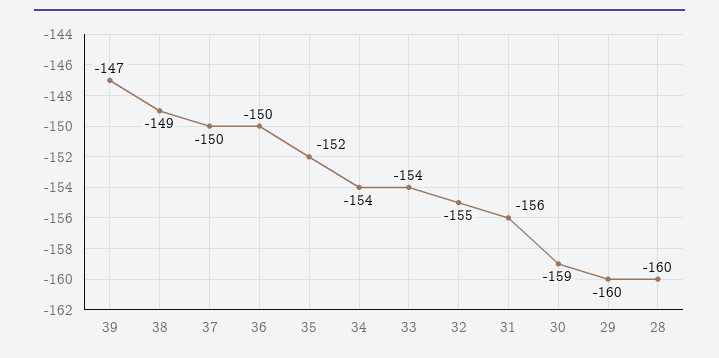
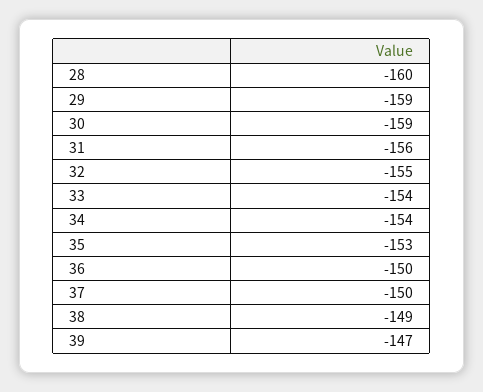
  {
    "39": -147,
    "38": -149,
    "37": -150,
    "36": -150,
-   "35": -152,
+   "35": -153,
    "34": -154,
    "33": -154,
    "32": -155,
    "31": -156,
    "30": -159,
-   "29": -160,
+   "29": -159,
    "28": -160
  }

